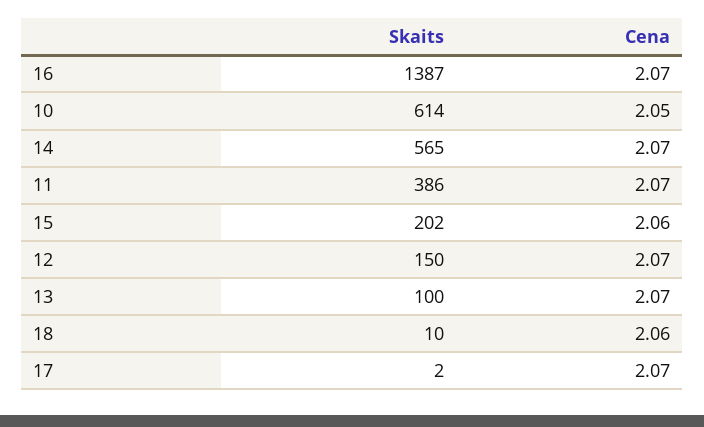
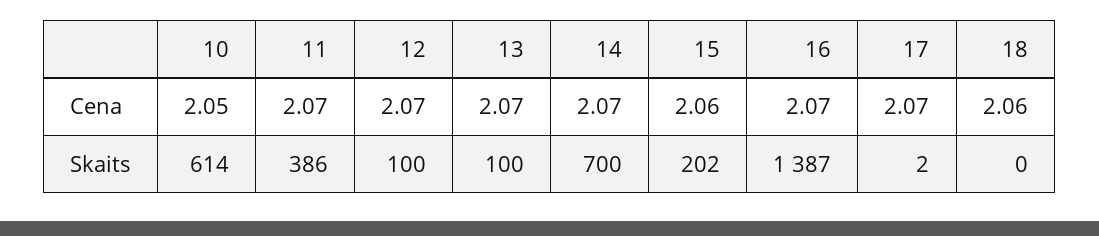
  {
    "Skaits": {
      "16": 1387,
      "10": 614,
-     "14": 565,
+     "14": 700,
      "11": 386,
      "15": 202,
-     "12": 150,
+     "12": 100,
      "13": 100,
-     "18": 10,
+     "18": 0,
      "17": 2
    },
    "Cena": {
      "16": 2.07,
      "10": 2.05,
      "14": 2.07,
      "11": 2.07,
      "15": 2.06,
      "12": 2.07,
      "13": 2.07,
      "18": 2.06,
      "17": 2.07
    }
  }

